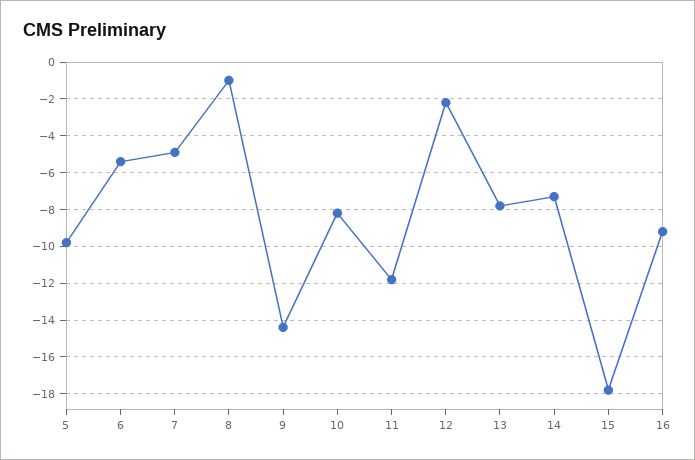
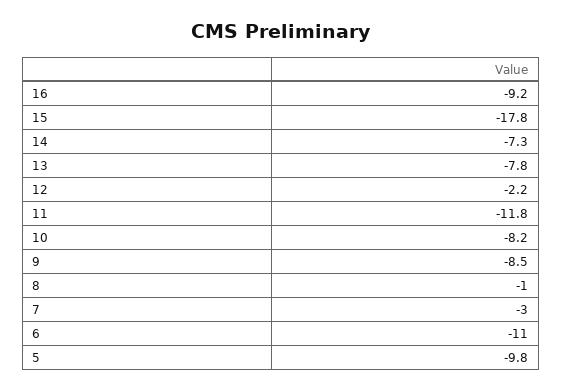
  {
    "5": -9.8,
-   "6": -5.5,
+   "6": -11,
-   "7": -5,
+   "7": -3,
    "8": -1,
-   "9": -14.5,
+   "9": -8.5,
    "10": -8.2,
    "11": -11.8,
    "12": -2.2,
    "13": -7.8,
    "14": -7.3,
    "15": -17.8,
    "16": -9.2
  }

